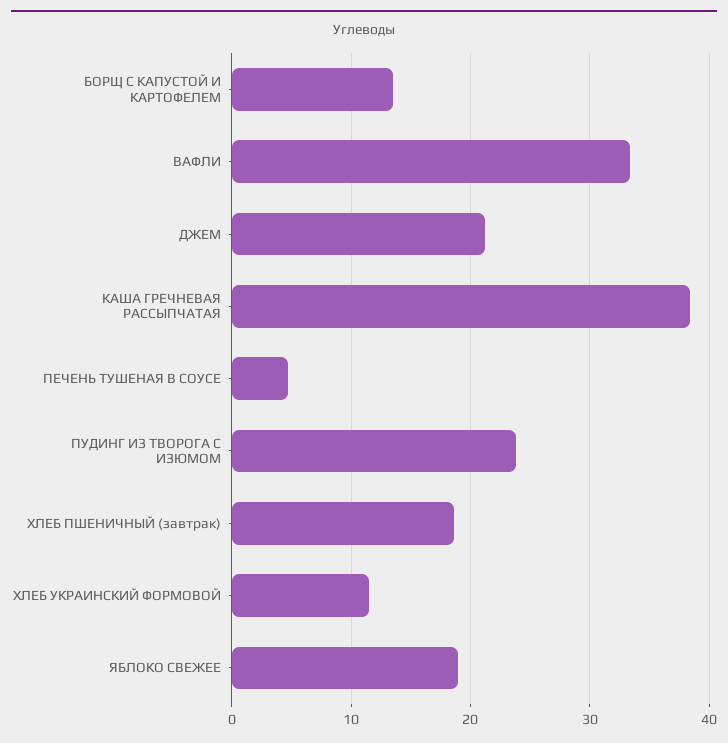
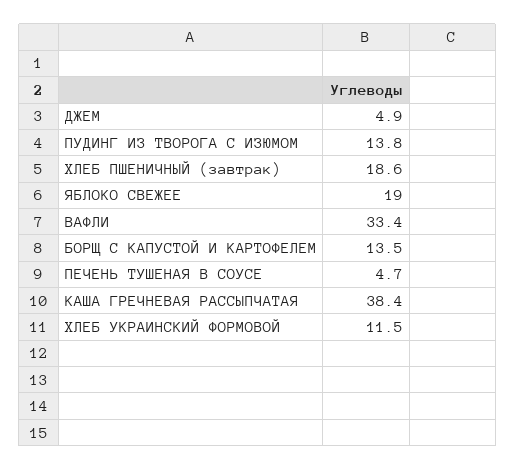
  {
    "БОРЩ С КАПУСТОЙ И КАРТОФЕЛЕМ": 13.5,
    "ВАФЛИ": 33.4,
-   "ДЖЕМ": 21,
+   "ДЖЕМ": 4.9,
    "КАША ГРЕЧНЕВАЯ РАССЫПЧАТАЯ": 38.4,
    "ПЕЧЕНЬ ТУШЕНАЯ В СОУСЕ": 4.7,
-   "ПУДИНГ ИЗ ТВОРОГА С ИЗЮМОМ": 24,
+   "ПУДИНГ ИЗ ТВОРОГА С ИЗЮМОМ": 13.8,
    "ХЛЕБ ПШЕНИЧНЫЙ (завтрак)": 18.6,
    "ХЛЕБ УКРАИНСКИЙ ФОРМОВОЙ": 11.5,
    "ЯБЛОКО СВЕЖЕЕ": 19
  }

